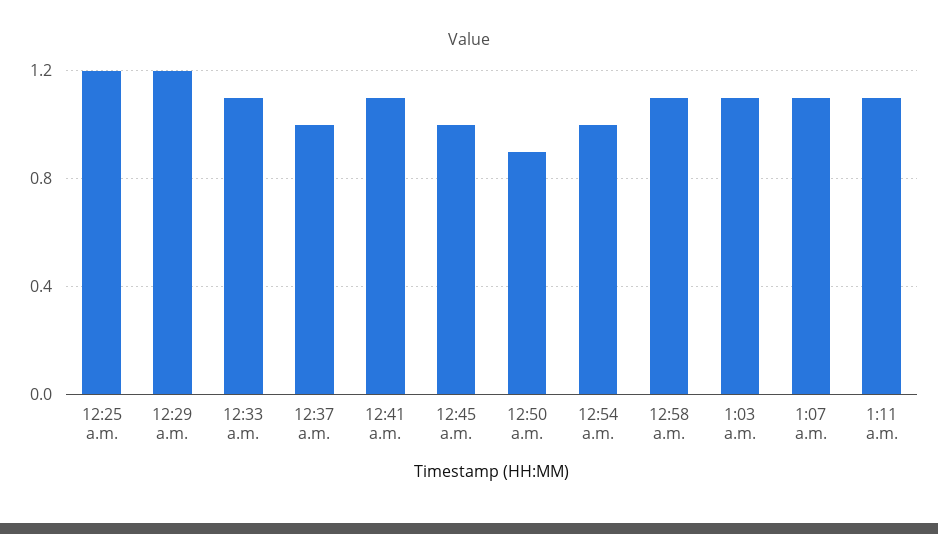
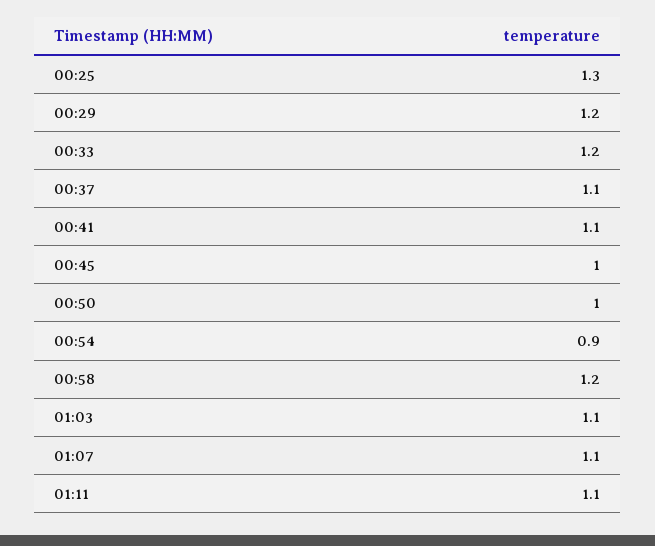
  {
-   "12:25 a.m.": 1.2,
+   "12:25 a.m.": 1.3,
    "12:29 a.m.": 1.2,
-   "12:33 a.m.": 1.1,
+   "12:33 a.m.": 1.2,
-   "12:37 a.m.": 1,
+   "12:37 a.m.": 1.1,
    "12:41 a.m.": 1.1,
    "12:45 a.m.": 1,
-   "12:50 a.m.": 0.9,
+   "12:50 a.m.": 1,
-   "12:54 a.m.": 1,
+   "12:54 a.m.": 0.9,
-   "12:58 a.m.": 1.1,
+   "12:58 a.m.": 1.2,
    "1:03 a.m.": 1.1,
    "1:07 a.m.": 1.1,
    "1:11 a.m.": 1.1
  }

